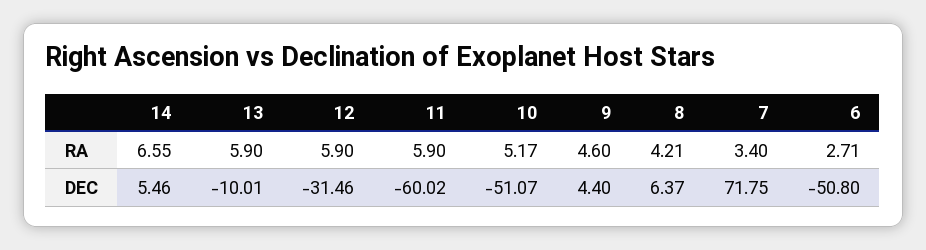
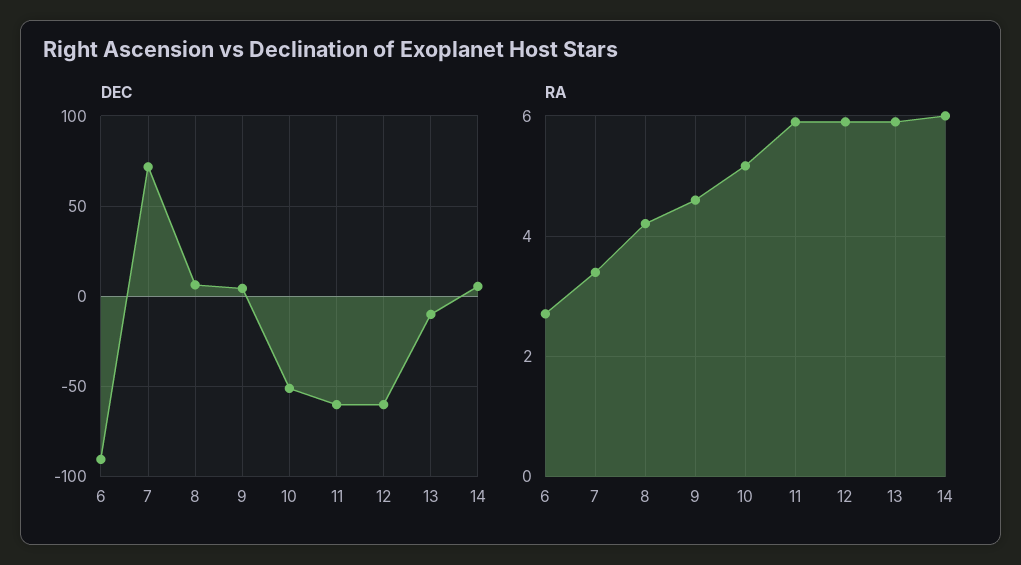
  {
    "RA": {
-     "14": 6.55,
+     "14": 6,
      "13": 5.9,
      "12": 5.9,
      "11": 5.9,
      "10": 5.17,
      "9": 4.6,
      "8": 4.21,
      "7": 3.4,
      "6": 2.71
    },
    "DEC": {
      "14": 5.46,
      "13": -10.01,
-     "12": -31.46,
+     "12": -60,
      "11": -60.02,
      "10": -51.07,
      "9": 4.4,
      "8": 6.37,
      "7": 71.75,
-     "6": -50.8
+     "6": -90
    }
  }

